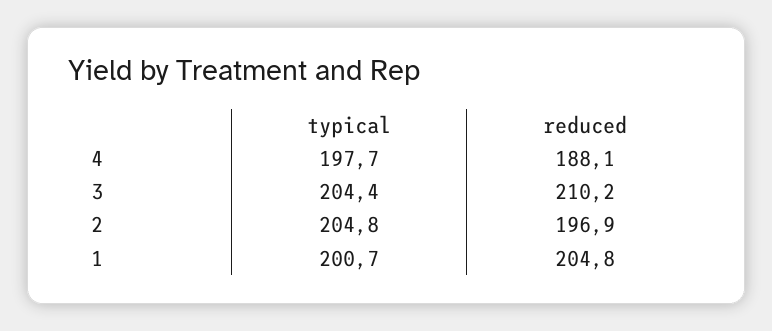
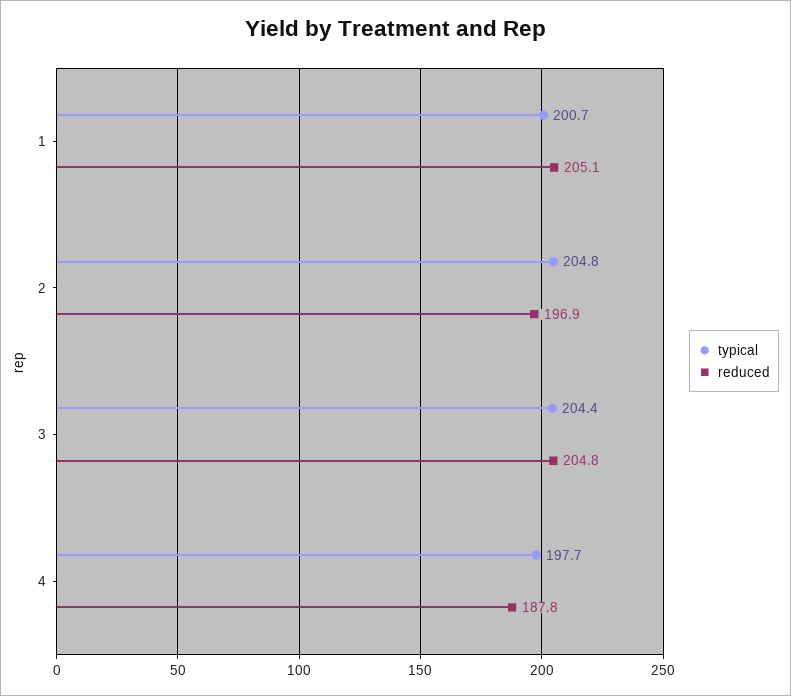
  {
    "typical": {
      "4": 197.7,
      "3": 204.4,
      "2": 204.8,
      "1": 200.7
    },
    "reduced": {
-     "4": 188.1,
+     "4": 187.8,
-     "3": 210.2,
+     "3": 204.8,
      "2": 196.9,
-     "1": 204.8
+     "1": 205.1
    }
  }

